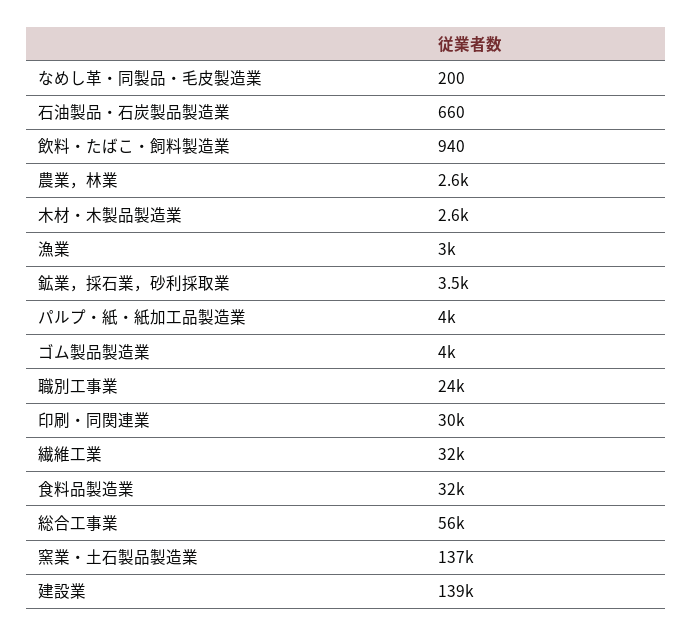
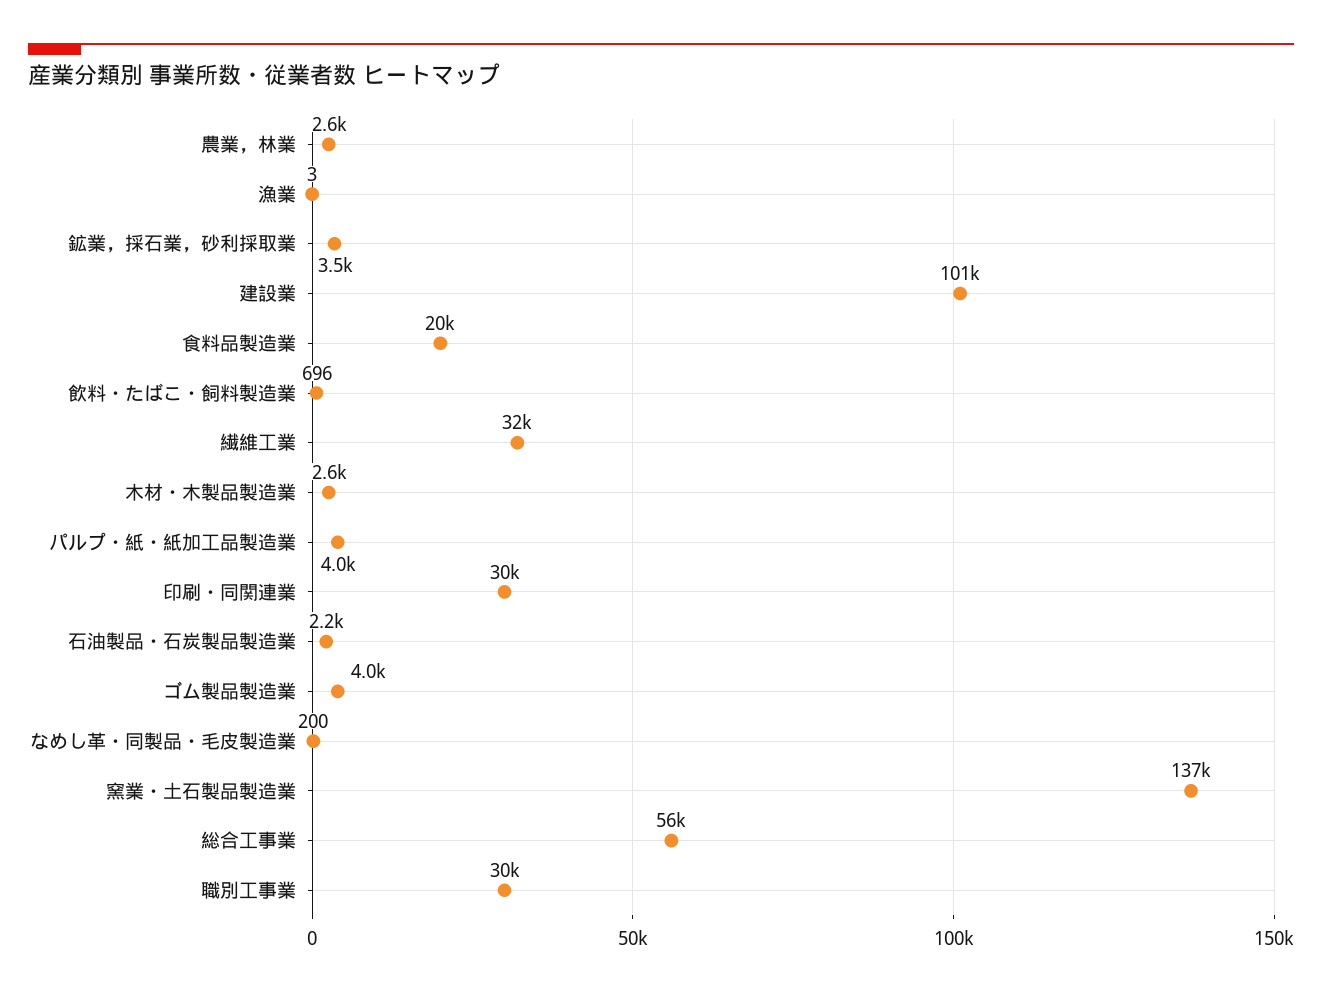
  {
    "なめし革・同製品・毛皮製造業": 200,
-   "石油製品・石炭製品製造業": 660,
+   "石油製品・石炭製品製造業": 2200,
-   "飲料・たばこ・飼料製造業": 940,
+   "飲料・たばこ・飼料製造業": 696,
    "農業，林業": 2600,
    "木材・木製品製造業": 2600,
-   "漁業": 3000,
+   "漁業": 3,
    "鉱業，採石業，砂利採取業": 3500,
    "パルプ・紙・紙加工品製造業": 4000,
    "ゴム製品製造業": 4000,
-   "職別工事業": 24000,
+   "職別工事業": 30000,
    "印刷・同関連業": 30000,
    "繊維工業": 32000,
-   "食料品製造業": 32000,
+   "食料品製造業": 20000,
    "総合工事業": 56000,
    "窯業・土石製品製造業": 137000,
-   "建設業": 139000
+   "建設業": 101000
  }

